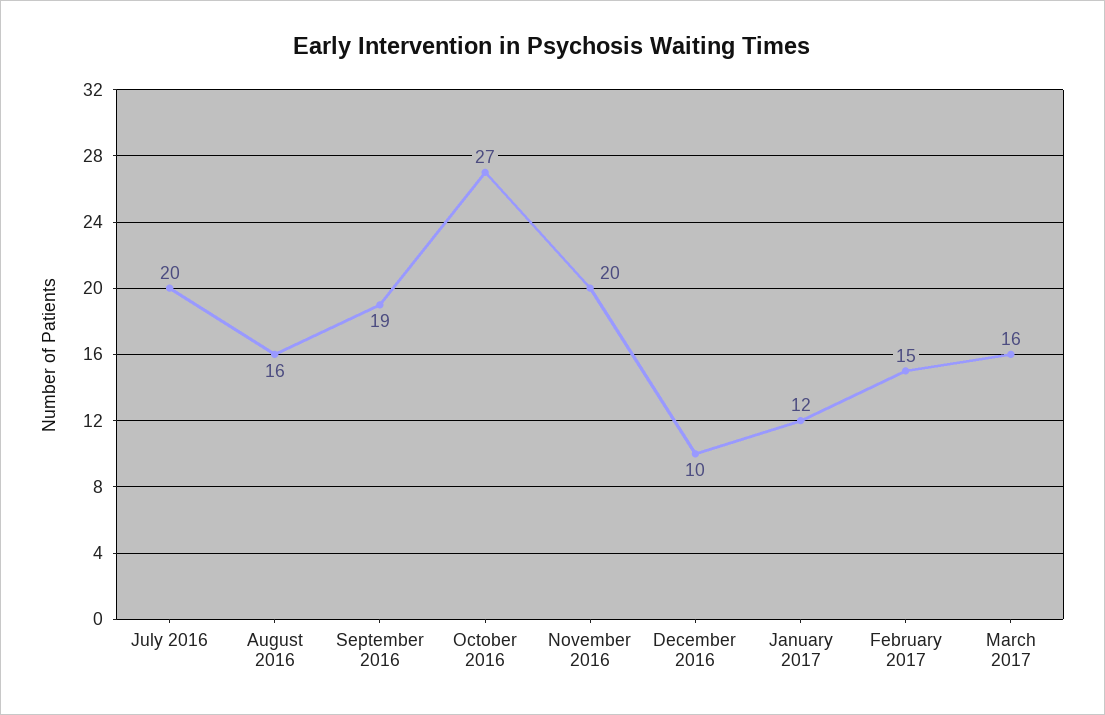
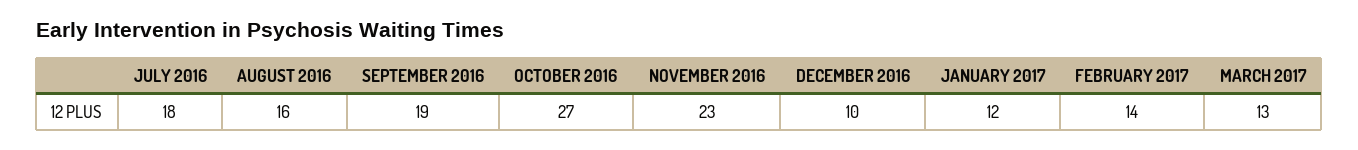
  {
-   "July 2016": 20,
+   "July 2016": 18,
    "August 2016": 16,
    "September 2016": 19,
    "October 2016": 27,
-   "November 2016": 20,
+   "November 2016": 23,
    "December 2016": 10,
    "January 2017": 12,
-   "February 2017": 15,
+   "February 2017": 14,
-   "March 2017": 16
+   "March 2017": 13
  }

